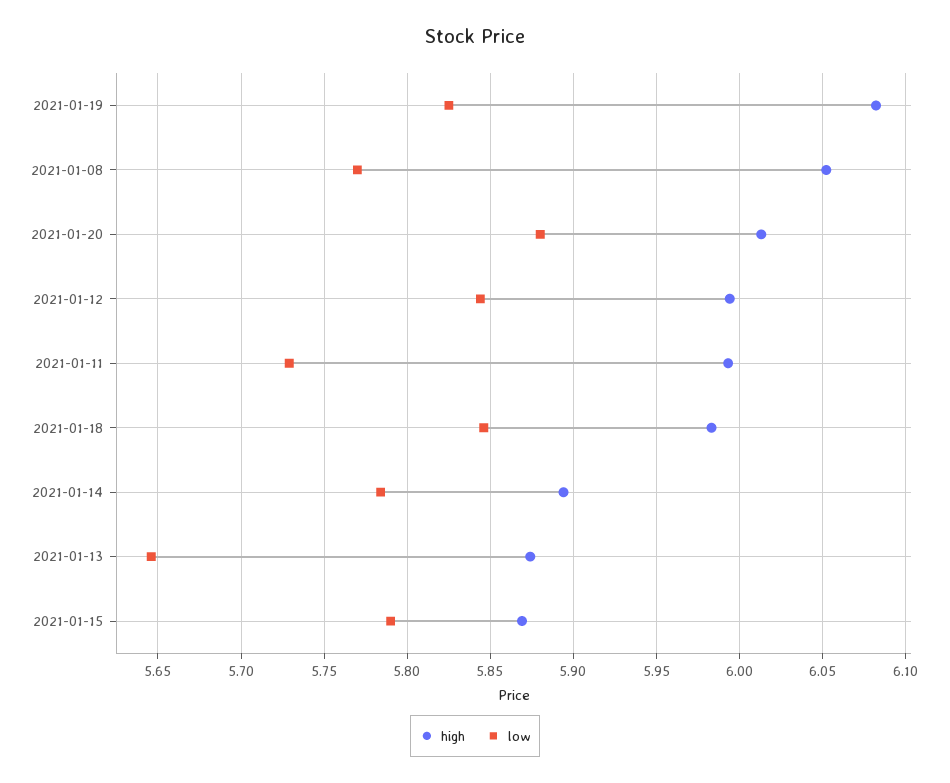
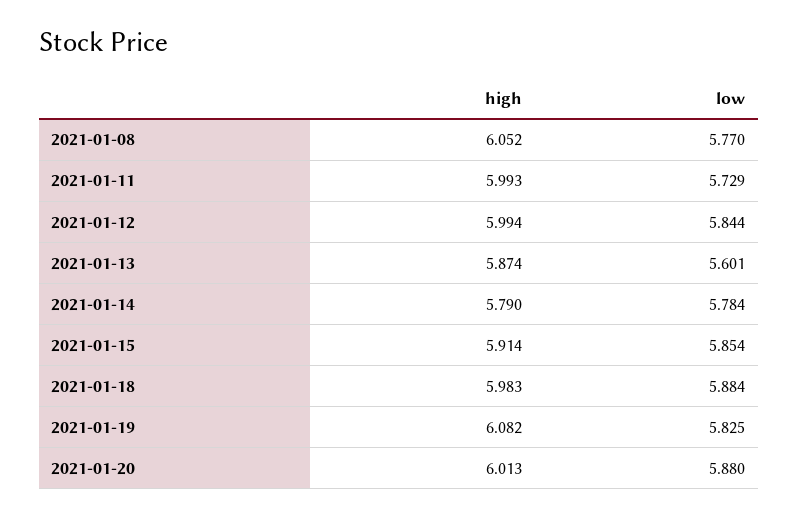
  {
    "high": {
      "2021-01-19": 6.082,
      "2021-01-08": 6.052,
      "2021-01-20": 6.013,
      "2021-01-12": 5.994,
      "2021-01-11": 5.993,
      "2021-01-18": 5.983,
-     "2021-01-14": 5.895,
+     "2021-01-14": 5.79,
      "2021-01-13": 5.874,
-     "2021-01-15": 5.87
+     "2021-01-15": 5.914
    },
    "low": {
      "2021-01-19": 5.825,
      "2021-01-08": 5.77,
      "2021-01-20": 5.88,
      "2021-01-12": 5.844,
      "2021-01-11": 5.729,
-     "2021-01-18": 5.845,
+     "2021-01-18": 5.884,
      "2021-01-14": 5.784,
-     "2021-01-13": 5.645,
+     "2021-01-13": 5.601,
-     "2021-01-15": 5.79
+     "2021-01-15": 5.854
    }
  }

